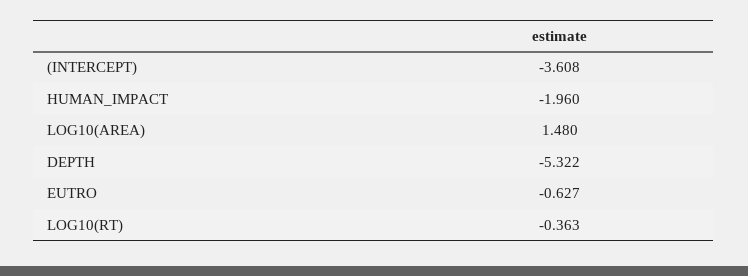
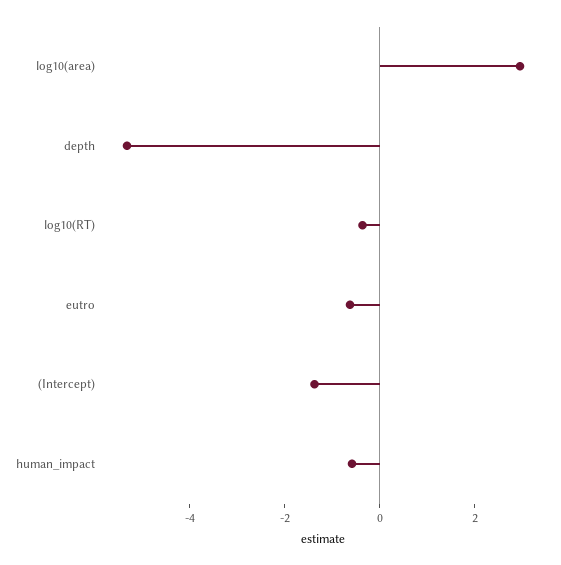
  {
-   "(INTERCEPT)": -3.608,
+   "(INTERCEPT)": -1.5,
-   "HUMAN_IMPACT": -1.96,
+   "HUMAN_IMPACT": -0.5,
-   "LOG10(AREA)": 1.48,
+   "LOG10(AREA)": 3,
    "DEPTH": -5.322,
    "EUTRO": -0.627,
    "LOG10(RT)": -0.363
  }

